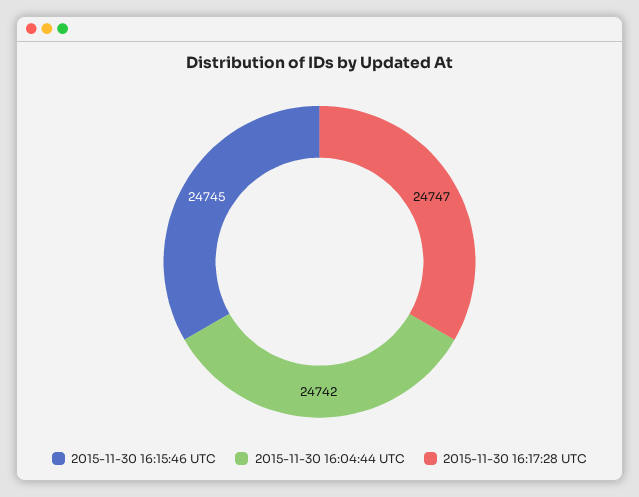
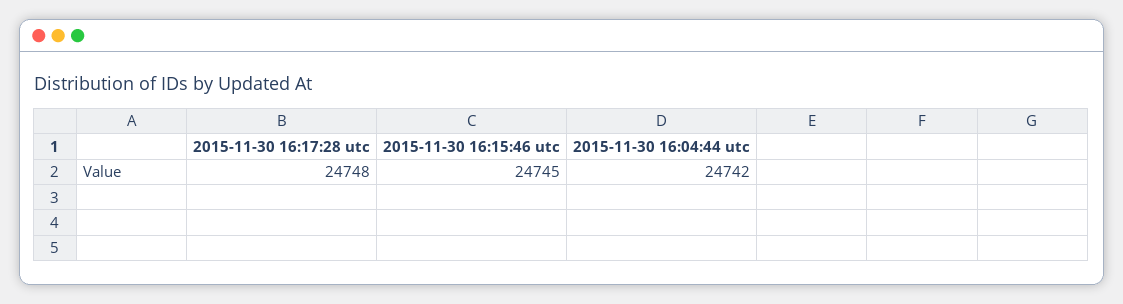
  {
    "2015-11-30 16:15:46 UTC": 24745,
    "2015-11-30 16:04:44 UTC": 24742,
-   "2015-11-30 16:17:28 UTC": 24747
+   "2015-11-30 16:17:28 UTC": 24748
  }

